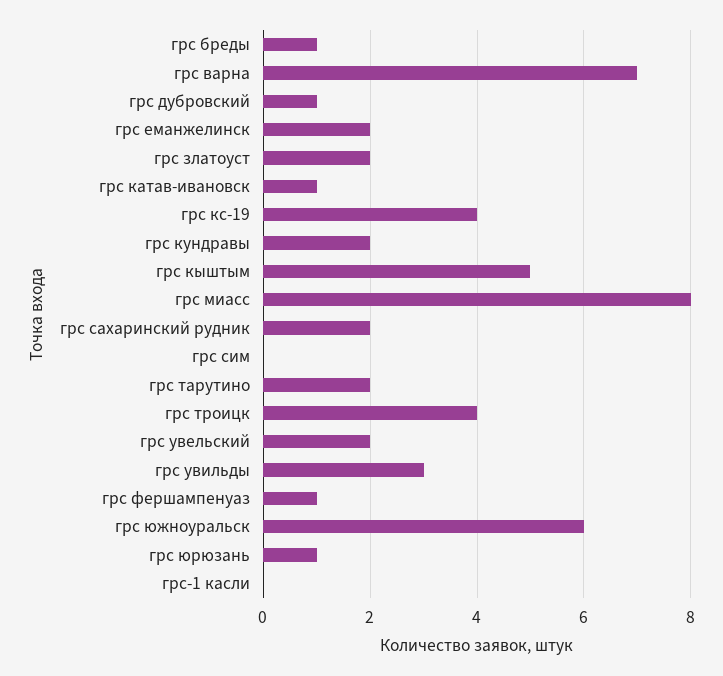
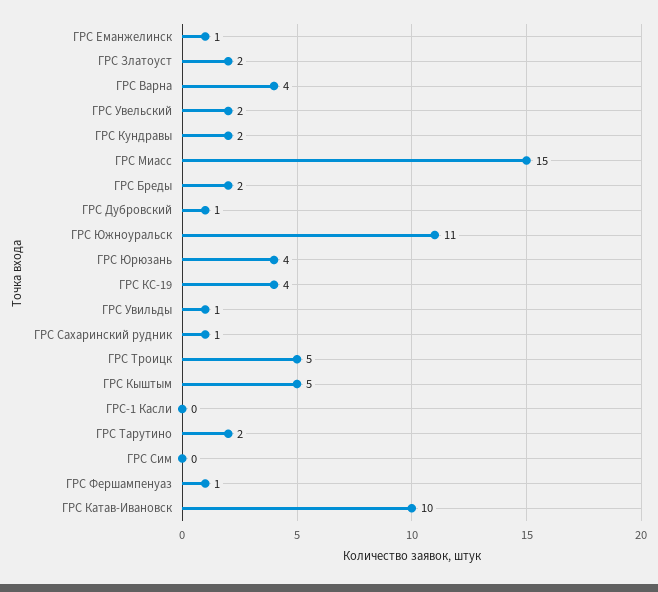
  {
-   "грс бреды": 1,
+   "грс бреды": 2,
-   "грс варна": 7,
+   "грс варна": 4,
    "грс дубровский": 1,
-   "грс еманжелинск": 2,
+   "грс еманжелинск": 1,
    "грс златоуст": 2,
-   "грс катав-ивановск": 1,
+   "грс катав-ивановск": 10,
    "грс кс-19": 4,
    "грс кундравы": 2,
    "грс кыштым": 5,
-   "грс миасс": 8,
+   "грс миасс": 15,
-   "грс сахаринский рудник": 2,
+   "грс сахаринский рудник": 1,
    "грс сим": 0,
    "грс тарутино": 2,
-   "грс троицк": 4,
+   "грс троицк": 5,
    "грс увельский": 2,
-   "грс увильды": 3,
+   "грс увильды": 1,
    "грс фершампенуаз": 1,
-   "грс южноуральск": 6,
+   "грс южноуральск": 11,
-   "грс юрюзань": 1,
+   "грс юрюзань": 4,
    "грс-1 касли": 0
  }

